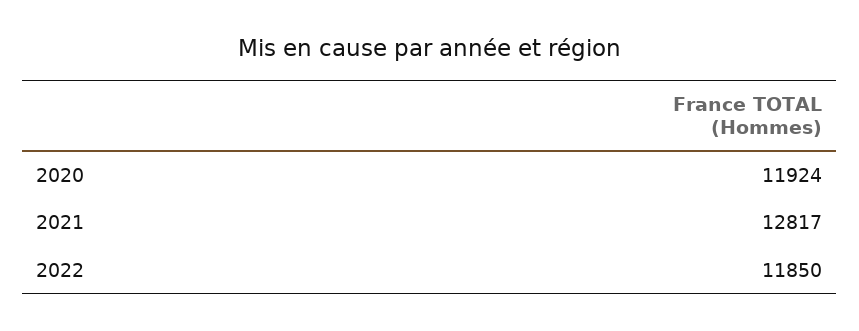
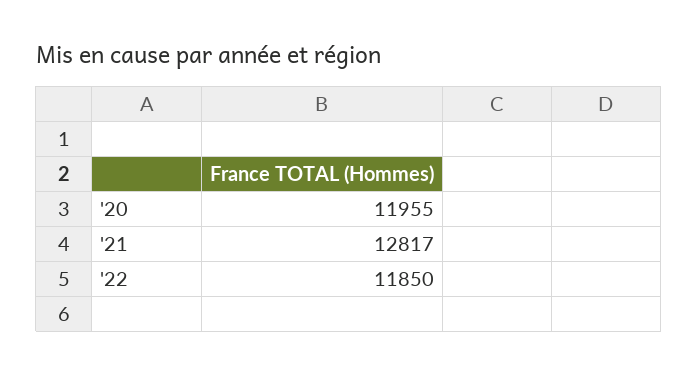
  {
-   "2020": 11924,
+   "2020": 11955,
    "2021": 12817,
    "2022": 11850
  }

